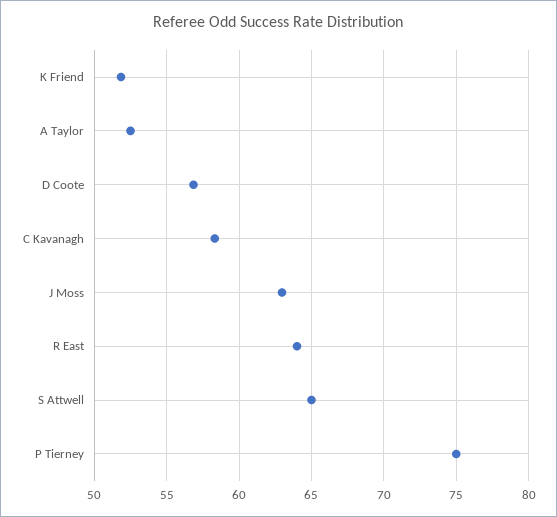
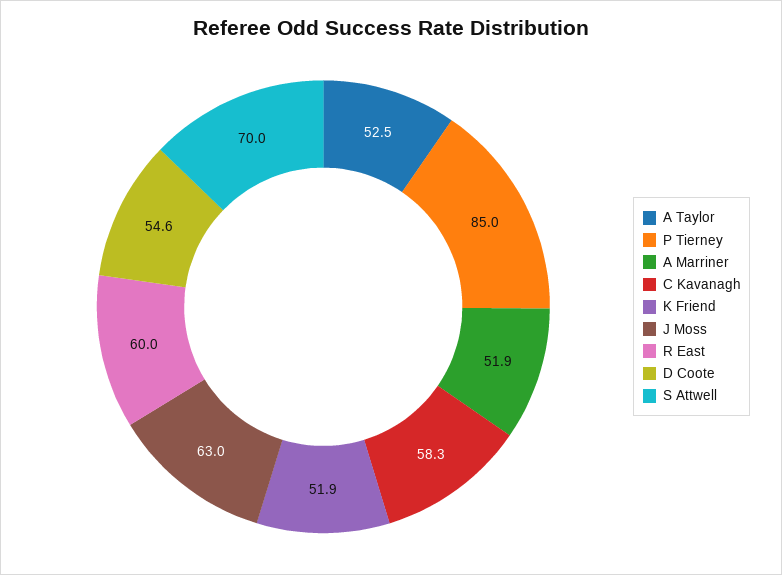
  {
    "K Friend": 51.9,
    "A Taylor": 52.5,
-   "D Coote": 57,
+   "D Coote": 54.6,
    "C Kavanagh": 58.3,
    "J Moss": 63,
-   "R East": 64,
+   "R East": 60,
-   "S Attwell": 65,
+   "S Attwell": 70,
-   "P Tierney": 75
+   "P Tierney": 85,
+   "A Marriner": 51.9
  }

